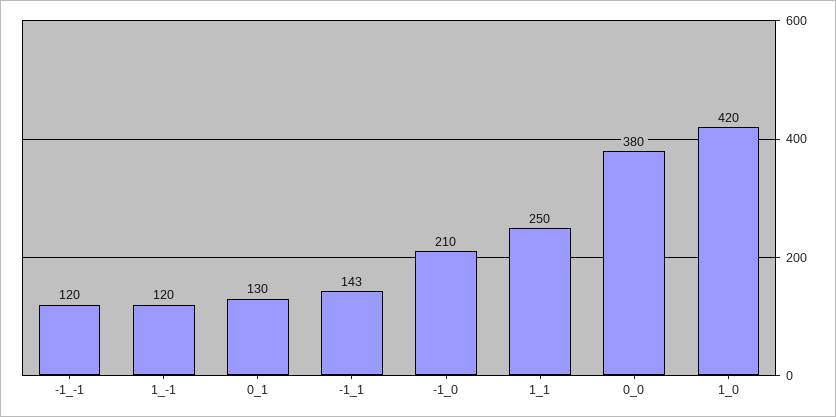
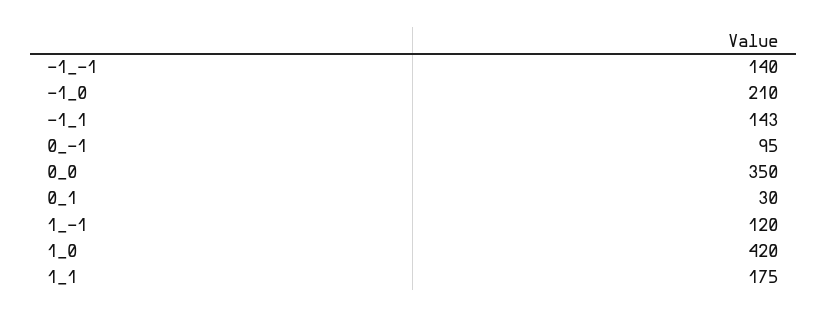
  {
-   "-1_-1": 120,
+   "-1_-1": 140,
    "1_-1": 120,
-   "0_1": 130,
+   "0_1": 30,
    "-1_1": 143,
    "-1_0": 210,
-   "1_1": 250,
+   "1_1": 175,
-   "0_0": 380,
+   "0_0": 350,
-   "1_0": 420
+   "1_0": 420,
+   "0_-1": 95
  }

